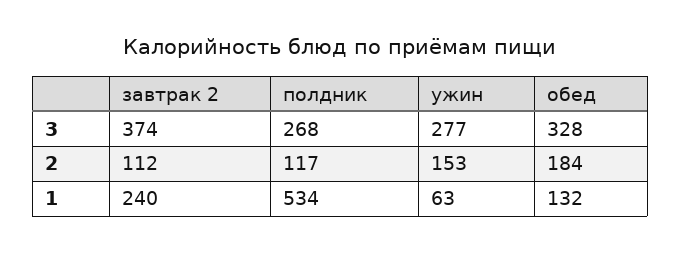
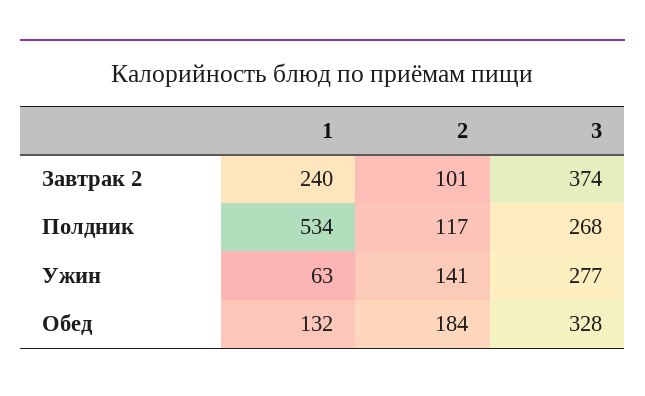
  {
    "завтрак 2": {
      "3": 374,
-     "2": 112,
+     "2": 101,
      "1": 240
    },
    "полдник": {
      "3": 268,
      "2": 117,
      "1": 534
    },
    "ужин": {
      "3": 277,
-     "2": 153,
+     "2": 141,
      "1": 63
    },
    "обед": {
      "3": 328,
      "2": 184,
      "1": 132
    }
  }

